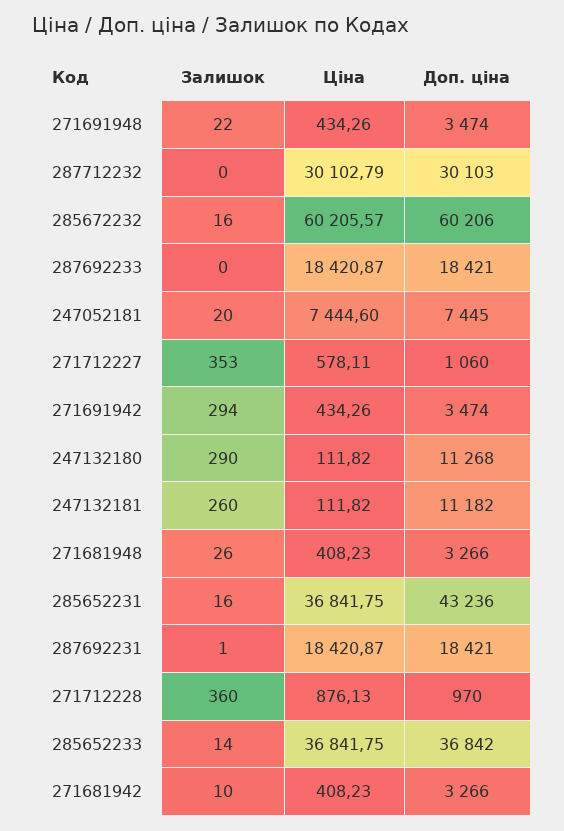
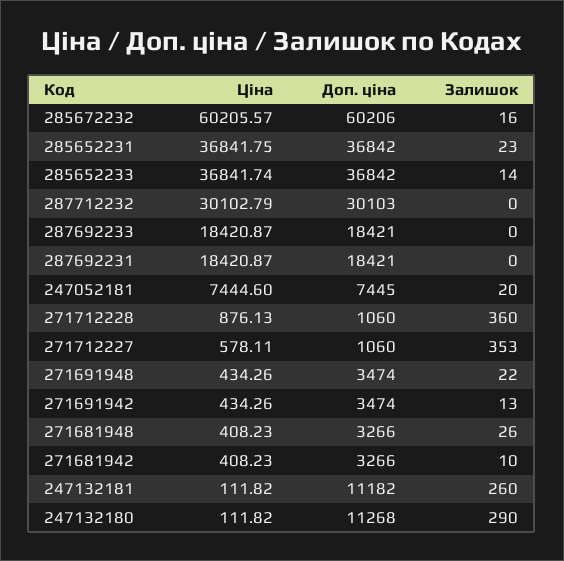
  {
    "Залишок": {
      "271691948": 22,
      "287712232": 0,
      "285672232": 16,
      "287692233": 0,
      "247052181": 20,
      "271712227": 353,
-     "271691942": 294,
+     "271691942": 13,
      "247132180": 290,
      "247132181": 260,
      "271681948": 26,
-     "285652231": 16,
+     "285652231": 23,
-     "287692231": 1,
+     "287692231": 0,
      "271712228": 360,
      "285652233": 14,
      "271681942": 10
    },
    "Ціна": {
      "271691948": 434.26,
      "287712232": 30102.79,
      "285672232": 60205.57,
      "287692233": 18420.87,
      "247052181": 7444.6,
      "271712227": 578.11,
      "271691942": 434.26,
      "247132180": 111.82,
      "247132181": 111.82,
      "271681948": 408.23,
      "285652231": 36841.75,
      "287692231": 18420.87,
      "271712228": 876.13,
-     "285652233": 36841.75,
+     "285652233": 36841.74,
      "271681942": 408.23
    },
    "Доп. ціна": {
      "271691948": 3474,
      "287712232": 30103,
      "285672232": 60206,
      "287692233": 18421,
      "247052181": 7445,
      "271712227": 1060,
      "271691942": 3474,
      "247132180": 11268,
      "247132181": 11182,
      "271681948": 3266,
-     "285652231": 43236,
+     "285652231": 36842,
      "287692231": 18421,
-     "271712228": 970,
+     "271712228": 1060,
      "285652233": 36842,
      "271681942": 3266
    }
  }

